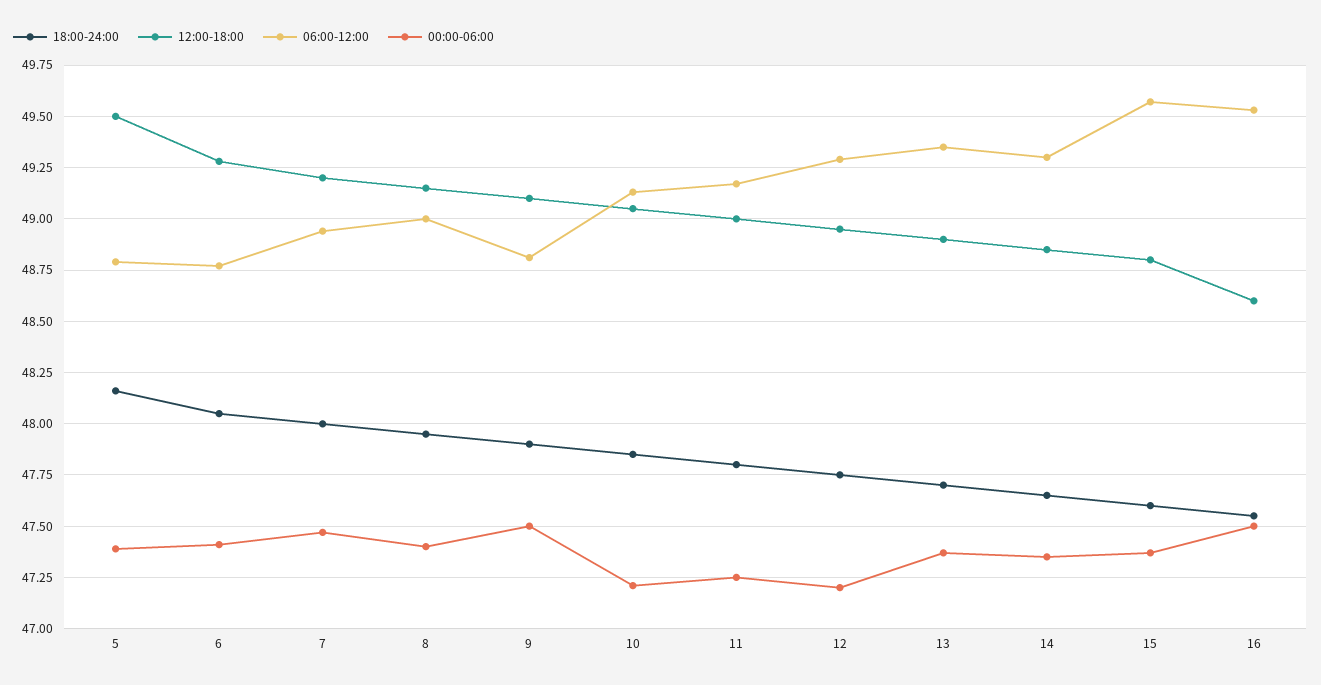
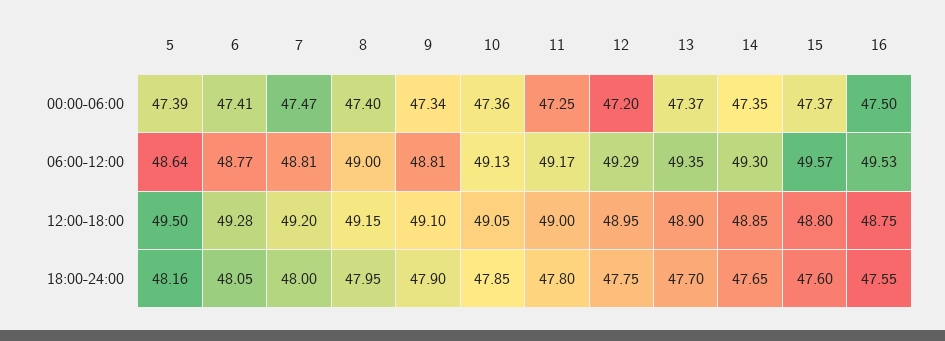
  {
    "18:00-24:00": {
      "5": 48.16,
      "6": 48.05,
      "7": 48,
      "8": 47.95,
      "9": 47.9,
      "10": 47.85,
      "11": 47.8,
      "12": 47.75,
      "13": 47.7,
      "14": 47.65,
      "15": 47.6,
      "16": 47.55
    },
    "12:00-18:00": {
      "5": 49.5,
      "6": 49.28,
      "7": 49.2,
      "8": 49.15,
      "9": 49.1,
      "10": 49.05,
      "11": 49,
      "12": 48.95,
      "13": 48.9,
      "14": 48.85,
      "15": 48.8,
-     "16": 48.6
+     "16": 48.75
    },
    "06:00-12:00": {
-     "5": 48.8,
+     "5": 48.64,
      "6": 48.77,
-     "7": 48.95,
+     "7": 48.81,
      "8": 49,
      "9": 48.81,
      "10": 49.13,
      "11": 49.17,
      "12": 49.29,
      "13": 49.35,
      "14": 49.3,
      "15": 49.57,
      "16": 49.53
    },
    "00:00-06:00": {
      "5": 47.39,
      "6": 47.41,
      "7": 47.47,
      "8": 47.4,
-     "9": 47.5,
+     "9": 47.34,
-     "10": 47.2,
+     "10": 47.36,
      "11": 47.25,
      "12": 47.2,
      "13": 47.37,
      "14": 47.35,
      "15": 47.37,
      "16": 47.5
    }
  }

